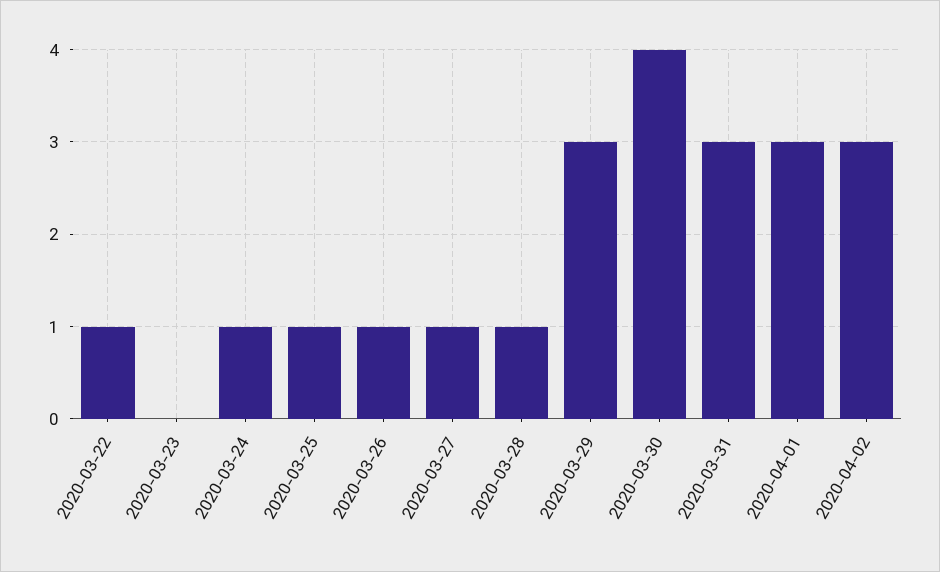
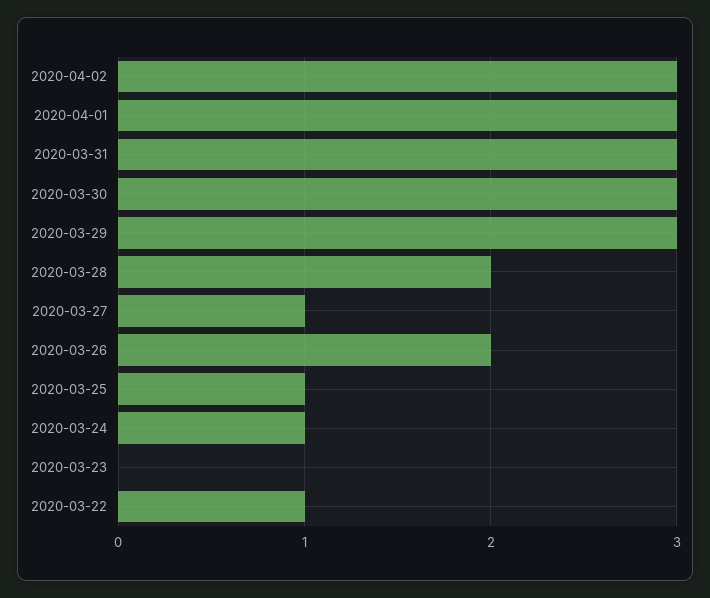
  {
    "2020-03-22": 1,
    "2020-03-23": 0,
    "2020-03-24": 1,
    "2020-03-25": 1,
-   "2020-03-26": 1,
+   "2020-03-26": 2,
    "2020-03-27": 1,
-   "2020-03-28": 1,
+   "2020-03-28": 2,
    "2020-03-29": 3,
-   "2020-03-30": 4,
+   "2020-03-30": 3,
    "2020-03-31": 3,
    "2020-04-01": 3,
    "2020-04-02": 3
  }

